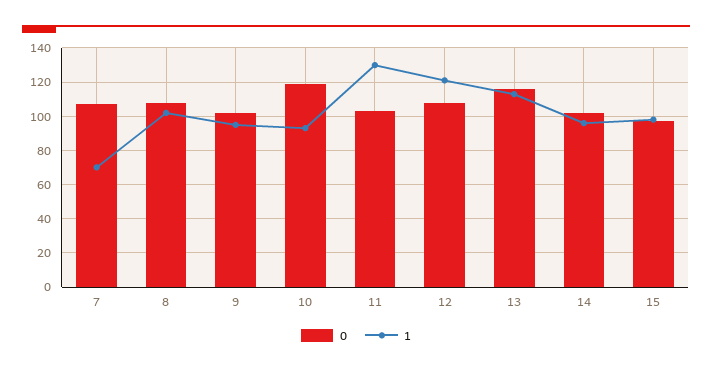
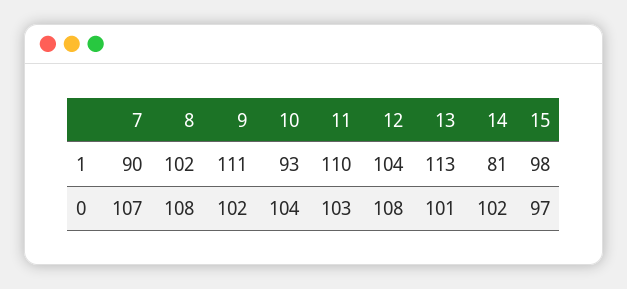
  {
    "0": {
      "7": 107,
      "8": 108,
      "9": 102,
-     "10": 120,
+     "10": 104,
      "11": 103,
      "12": 108,
-     "13": 115,
+     "13": 101,
      "14": 102,
      "15": 97
    },
    "1": {
-     "7": 70,
+     "7": 90,
      "8": 102,
-     "9": 95,
+     "9": 111,
      "10": 93,
-     "11": 130,
+     "11": 110,
-     "12": 120,
+     "12": 104,
      "13": 113,
-     "14": 95,
+     "14": 81,
      "15": 98
    }
  }

